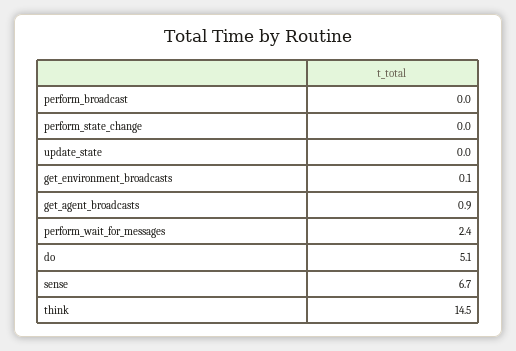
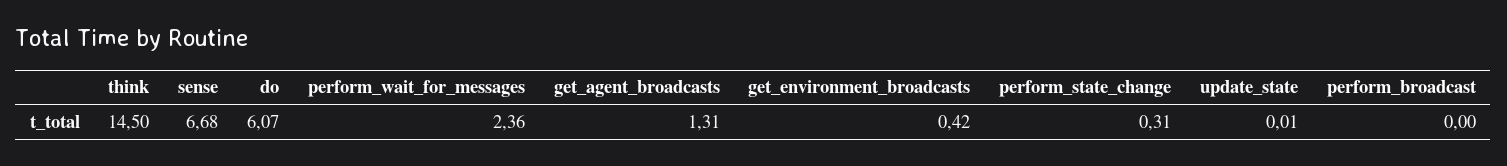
  {
    "perform_broadcast": 0,
-   "perform_state_change": 0,
+   "perform_state_change": 0.31,
    "update_state": 0.01,
-   "get_environment_broadcasts": 0.1,
+   "get_environment_broadcasts": 0.42,
-   "get_agent_broadcasts": 0.9,
+   "get_agent_broadcasts": 1.31,
    "perform_wait_for_messages": 2.36,
-   "do": 5.1,
+   "do": 6.07,
    "sense": 6.68,
    "think": 14.5
  }

